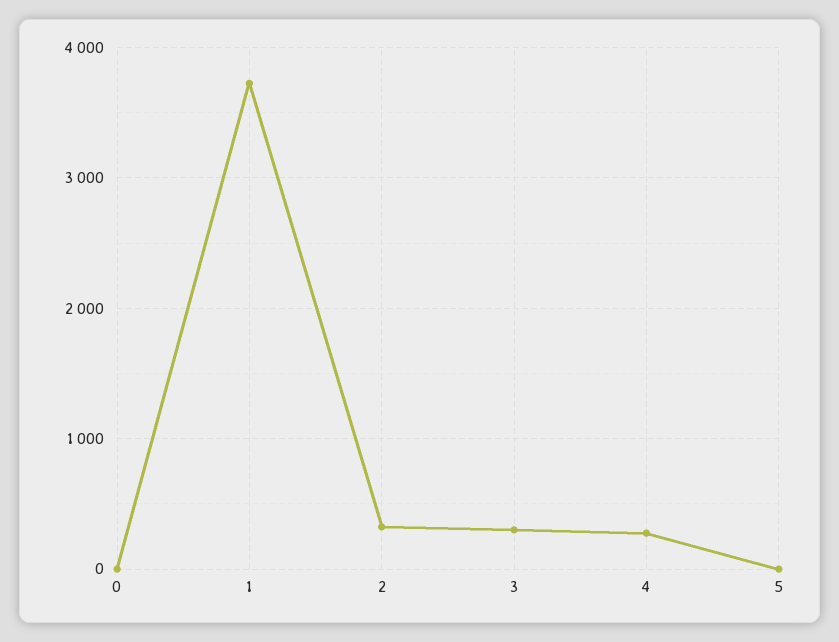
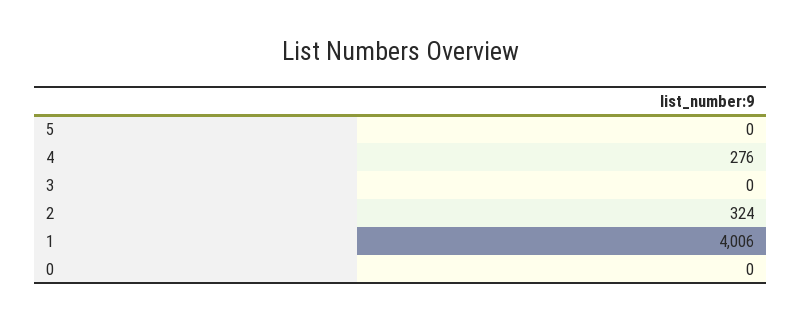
  {
    "0": 0,
-   "1": 3700,
+   "1": 4006,
    "2": 324,
-   "3": 300,
+   "3": 0,
    "4": 276,
    "5": 0
  }

